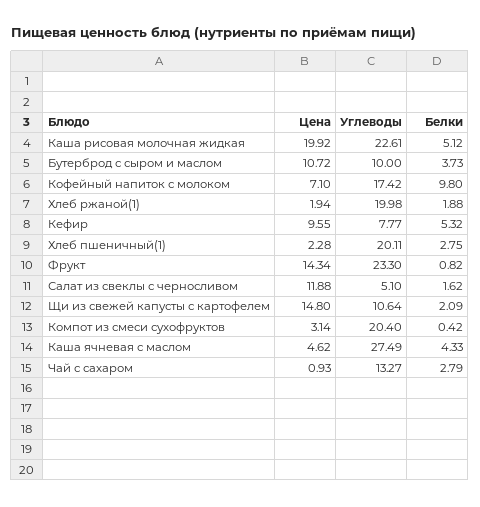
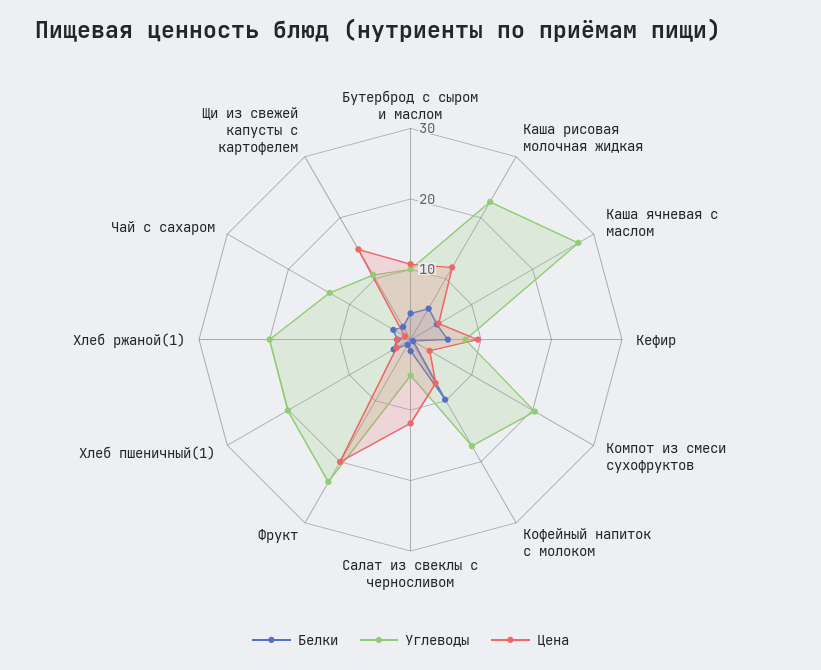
  {
    "Цена": {
-     "Каша рисовая молочная жидкая": 19.92,
+     "Каша рисовая молочная жидкая": 12,
      "Бутерброд с сыром и маслом": 10.72,
      "Кофейный напиток с молоком": 7.1,
      "Хлеб ржаной(1)": 1.94,
      "Кефир": 9.55,
      "Хлеб пшеничный(1)": 2.28,
-     "Фрукт": 14.34,
+     "Фрукт": 20,
      "Салат из свеклы с черносливом": 11.88,
      "Щи из свежей капусты с картофелем": 14.8,
      "Компот из смеси сухофруктов": 3.14,
      "Каша ячневая с маслом": 4.62,
      "Чай с сахаром": 0.93
    },
    "Углеводы": {
      "Каша рисовая молочная жидкая": 22.61,
      "Бутерброд с сыром и маслом": 10,
      "Кофейный напиток с молоком": 17.42,
      "Хлеб ржаной(1)": 19.98,
      "Кефир": 7.77,
      "Хлеб пшеничный(1)": 20.11,
      "Фрукт": 23.3,
      "Салат из свеклы с черносливом": 5.1,
      "Щи из свежей капусты с картофелем": 10.64,
      "Компот из смеси сухофруктов": 20.4,
      "Каша ячневая с маслом": 27.49,
      "Чай с сахаром": 13.27
    },
    "Белки": {
      "Каша рисовая молочная жидкая": 5.12,
      "Бутерброд с сыром и маслом": 3.73,
      "Кофейный напиток с молоком": 9.8,
      "Хлеб ржаной(1)": 1.88,
      "Кефир": 5.32,
      "Хлеб пшеничный(1)": 2.75,
      "Фрукт": 0.82,
      "Салат из свеклы с черносливом": 1.62,
      "Щи из свежей капусты с картофелем": 2.09,
      "Компот из смеси сухофруктов": 0.42,
      "Каша ячневая с маслом": 4.33,
      "Чай с сахаром": 2.79
    }
  }

